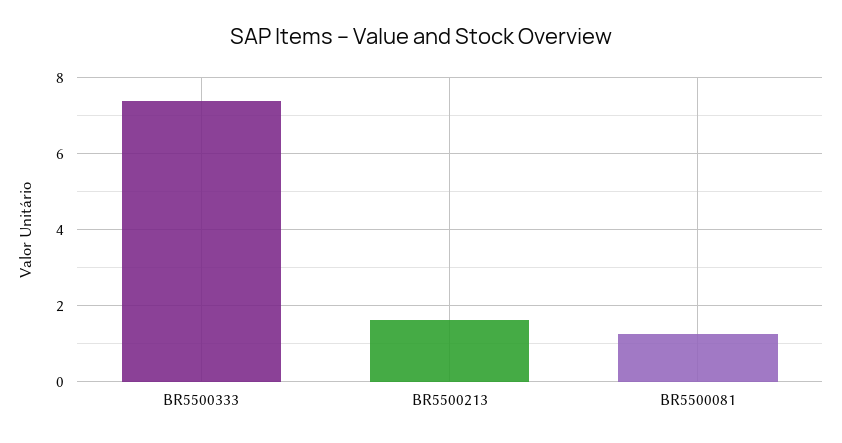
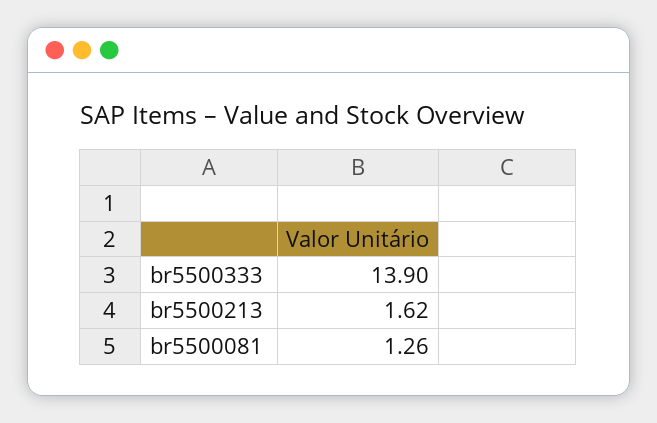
  {
-   "BR5500333": 7.4,
+   "BR5500333": 13.9,
    "BR5500213": 1.62,
    "BR5500081": 1.26
  }

